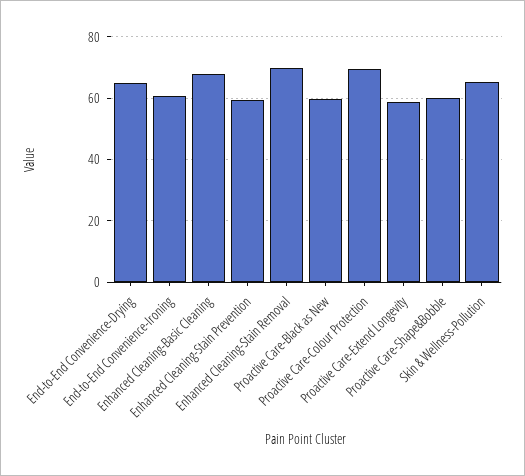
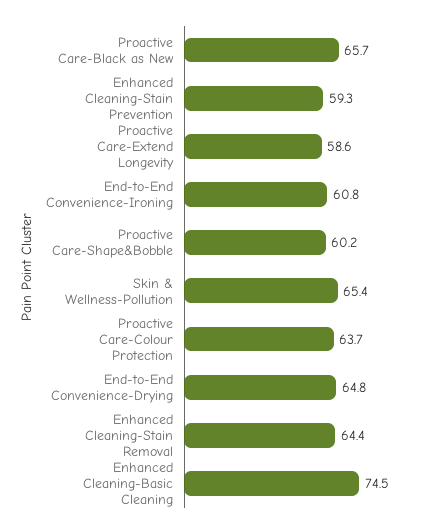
  {
    "End-to-End Convenience-Drying": 64.8,
    "End-to-End Convenience-Ironing": 60.8,
-   "Enhanced Cleaning-Basic Cleaning": 68,
+   "Enhanced Cleaning-Basic Cleaning": 74.5,
    "Enhanced Cleaning-Stain Prevention": 59.3,
-   "Enhanced Cleaning-Stain Removal": 70,
+   "Enhanced Cleaning-Stain Removal": 64.4,
-   "Proactive Care-Black as New": 60,
+   "Proactive Care-Black as New": 65.7,
-   "Proactive Care-Colour Protection": 70,
+   "Proactive Care-Colour Protection": 63.7,
    "Proactive Care-Extend Longevity": 58.6,
    "Proactive Care-Shape&Bobble": 60.2,
    "Skin & Wellness-Pollution": 65.4
  }

